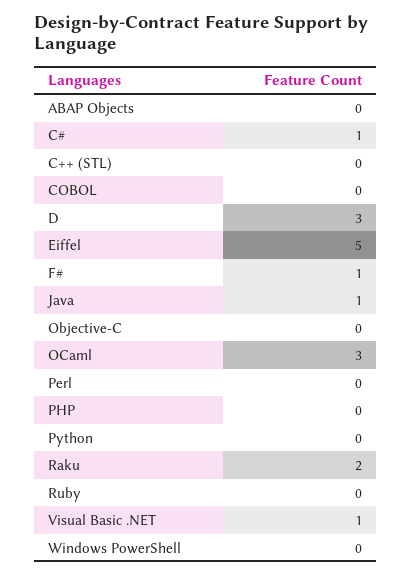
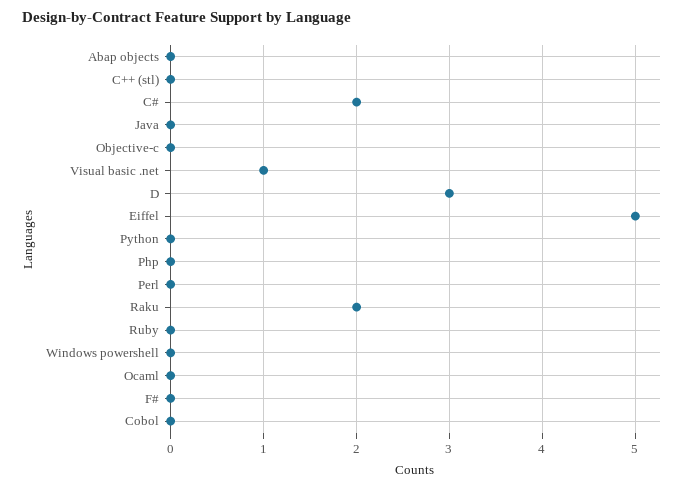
  {
    "ABAP Objects": 0,
-   "C#": 1,
+   "C#": 2,
    "C++ (STL)": 0,
    "COBOL": 0,
    "D": 3,
    "Eiffel": 5,
-   "F#": 1,
+   "F#": 0,
-   "Java": 1,
+   "Java": 0,
    "Objective-C": 0,
-   "OCaml": 3,
+   "OCaml": 0,
    "Perl": 0,
    "PHP": 0,
    "Python": 0,
    "Raku": 2,
    "Ruby": 0,
    "Visual Basic .NET": 1,
    "Windows PowerShell": 0
  }

